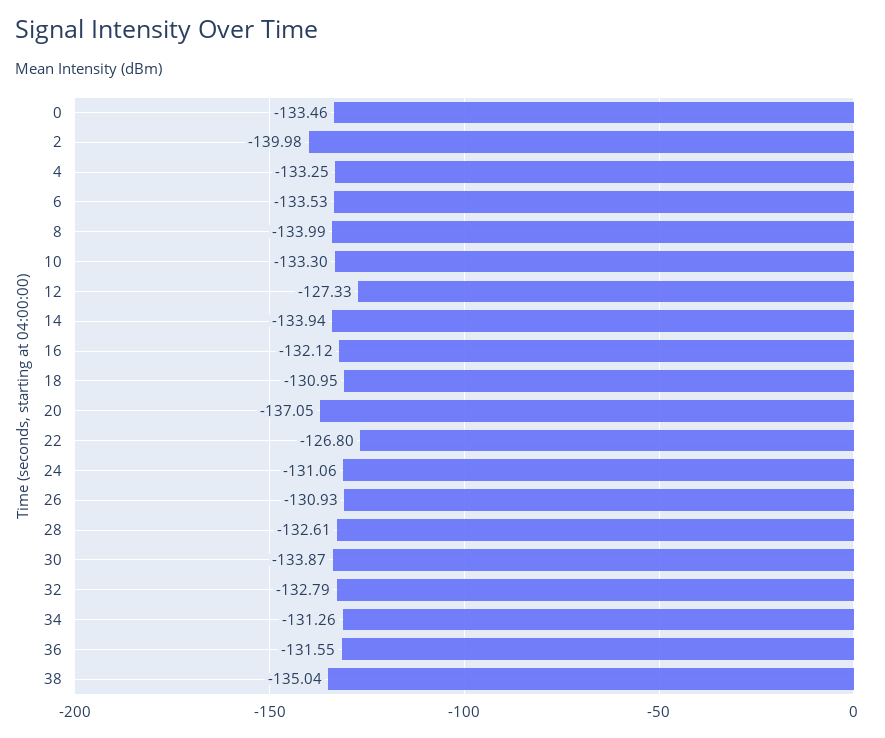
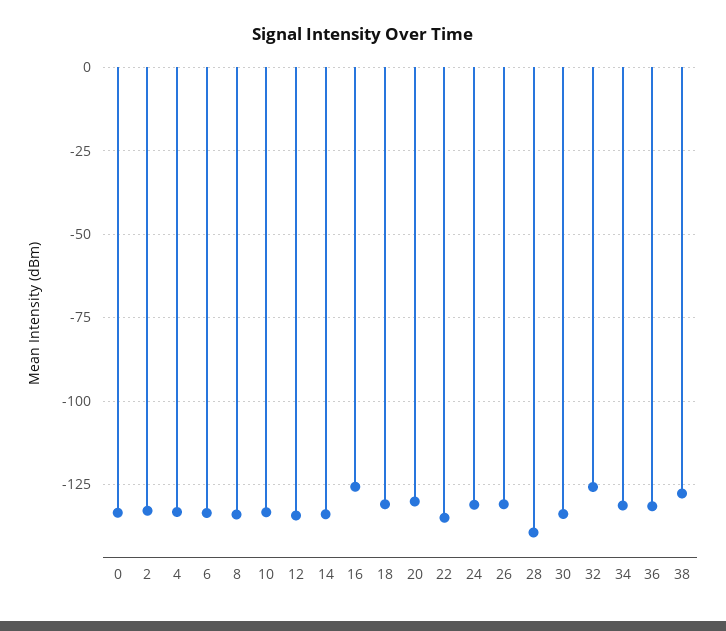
  {
    "0": -133.46,
-   "2": -139.98,
+   "2": -132.5,
    "4": -133.25,
    "6": -133.53,
    "8": -133.99,
    "10": -133.3,
-   "12": -127.33,
+   "12": -135,
    "14": -133.94,
-   "16": -132.12,
+   "16": -125,
    "18": -130.95,
-   "20": -137.05,
+   "20": -130,
-   "22": -126.8,
+   "22": -135,
    "24": -131.06,
    "26": -130.93,
-   "28": -132.61,
+   "28": -140,
    "30": -133.87,
-   "32": -132.79,
+   "32": -125,
    "34": -131.26,
    "36": -131.55,
-   "38": -135.04
+   "38": -127.5
  }

